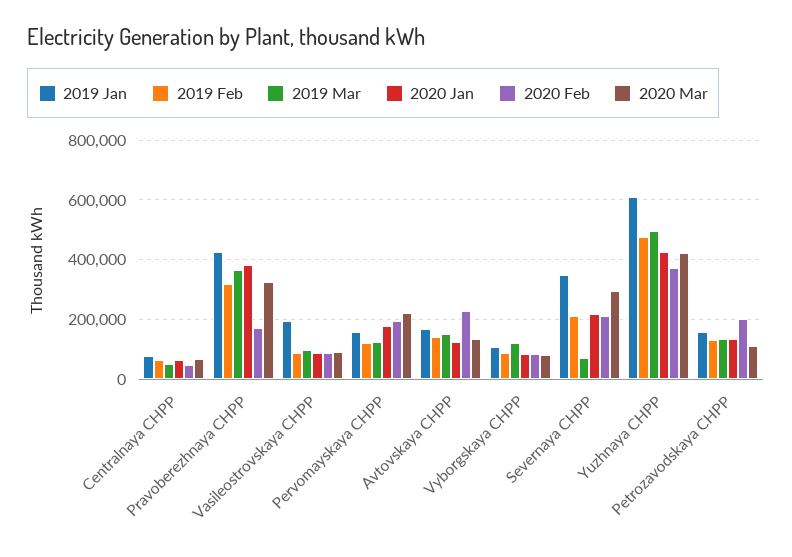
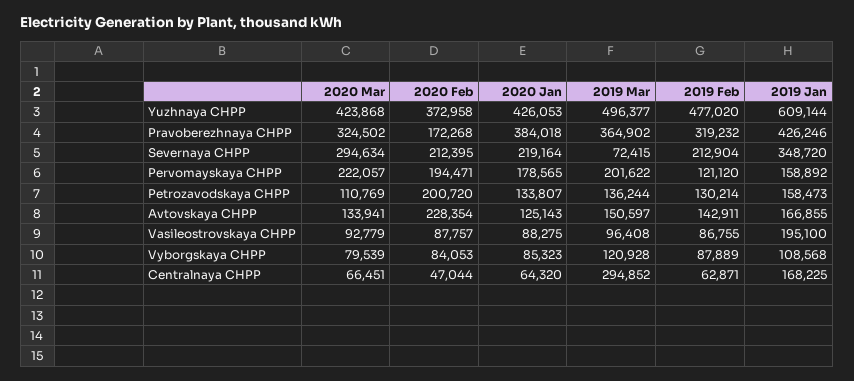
  {
    "2019 Jan": {
-     "Centralnaya CHPP": 75000,
+     "Centralnaya CHPP": 168225,
      "Pravoberezhnaya CHPP": 426246,
      "Vasileostrovskaya CHPP": 195100,
      "Pervomayskaya CHPP": 158892,
      "Avtovskaya CHPP": 166855,
      "Vyborgskaya CHPP": 108568,
      "Severnaya CHPP": 348720,
      "Yuzhnaya CHPP": 609144,
      "Petrozavodskaya CHPP": 158473
    },
    "2019 Feb": {
      "Centralnaya CHPP": 62871,
      "Pravoberezhnaya CHPP": 319232,
      "Vasileostrovskaya CHPP": 86755,
      "Pervomayskaya CHPP": 121120,
      "Avtovskaya CHPP": 142911,
      "Vyborgskaya CHPP": 87889,
      "Severnaya CHPP": 212904,
      "Yuzhnaya CHPP": 477020,
      "Petrozavodskaya CHPP": 130214
    },
    "2019 Mar": {
-     "Centralnaya CHPP": 50000,
+     "Centralnaya CHPP": 294852,
      "Pravoberezhnaya CHPP": 364902,
      "Vasileostrovskaya CHPP": 96408,
-     "Pervomayskaya CHPP": 125000,
+     "Pervomayskaya CHPP": 201622,
      "Avtovskaya CHPP": 150597,
      "Vyborgskaya CHPP": 120928,
      "Severnaya CHPP": 72415,
      "Yuzhnaya CHPP": 496377,
      "Petrozavodskaya CHPP": 136244
    },
    "2020 Jan": {
      "Centralnaya CHPP": 64320,
      "Pravoberezhnaya CHPP": 384018,
      "Vasileostrovskaya CHPP": 88275,
      "Pervomayskaya CHPP": 178565,
      "Avtovskaya CHPP": 125143,
      "Vyborgskaya CHPP": 85323,
      "Severnaya CHPP": 219164,
      "Yuzhnaya CHPP": 426053,
      "Petrozavodskaya CHPP": 133807
    },
    "2020 Feb": {
      "Centralnaya CHPP": 47044,
      "Pravoberezhnaya CHPP": 172268,
      "Vasileostrovskaya CHPP": 87757,
      "Pervomayskaya CHPP": 194471,
      "Avtovskaya CHPP": 228354,
      "Vyborgskaya CHPP": 84053,
      "Severnaya CHPP": 212395,
      "Yuzhnaya CHPP": 372958,
      "Petrozavodskaya CHPP": 200720
    },
    "2020 Mar": {
      "Centralnaya CHPP": 66451,
      "Pravoberezhnaya CHPP": 324502,
      "Vasileostrovskaya CHPP": 92779,
      "Pervomayskaya CHPP": 222057,
      "Avtovskaya CHPP": 133941,
      "Vyborgskaya CHPP": 79539,
      "Severnaya CHPP": 294634,
      "Yuzhnaya CHPP": 423868,
      "Petrozavodskaya CHPP": 110769
    }
  }

